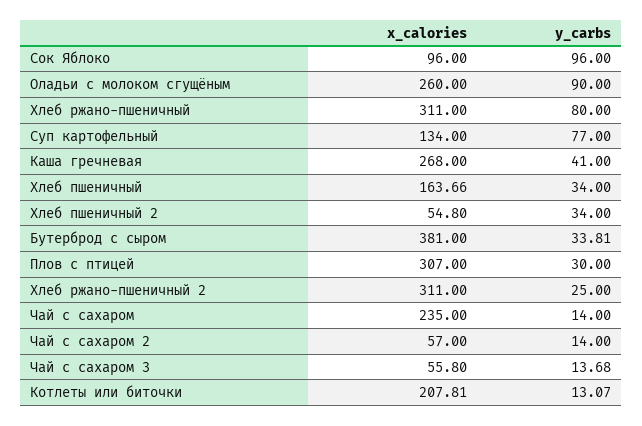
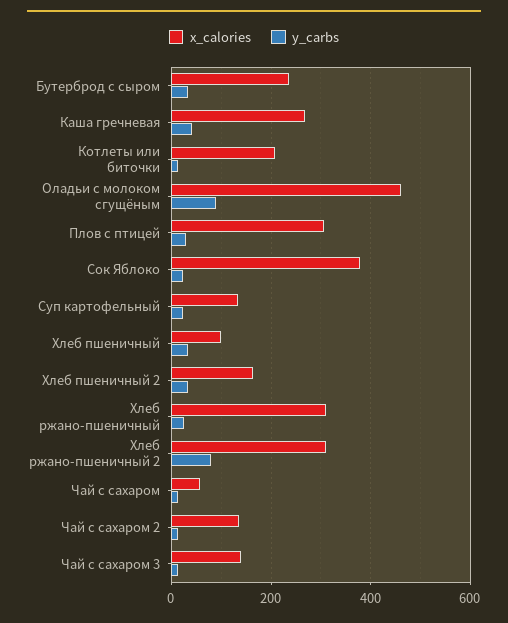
  {
    "x_calories": {
-     "Сок Яблоко": 96,
+     "Сок Яблоко": 380,
-     "Оладьи с молоком сгущёным": 260,
+     "Оладьи с молоком сгущёным": 460,
      "Хлеб ржано-пшеничный": 311,
      "Суп картофельный": 134,
      "Каша гречневая": 268,
-     "Хлеб пшеничный": 163.66,
+     "Хлеб пшеничный": 100,
-     "Хлеб пшеничный 2": 54.8,
+     "Хлеб пшеничный 2": 160,
-     "Бутерброд с сыром": 381,
+     "Бутерброд с сыром": 240,
      "Плов с птицей": 307,
      "Хлеб ржано-пшеничный 2": 311,
-     "Чай с сахаром": 235,
+     "Чай с сахаром": 60,
-     "Чай с сахаром 2": 57,
+     "Чай с сахаром 2": 140,
-     "Чай с сахаром 3": 55.8,
+     "Чай с сахаром 3": 140,
      "Котлеты или биточки": 207.81
    },
    "y_carbs": {
-     "Сок Яблоко": 96,
+     "Сок Яблоко": 20,
      "Оладьи с молоком сгущёным": 90,
-     "Хлеб ржано-пшеничный": 80,
+     "Хлеб ржано-пшеничный": 20,
-     "Суп картофельный": 77,
+     "Суп картофельный": 20,
      "Каша гречневая": 41,
      "Хлеб пшеничный": 34,
      "Хлеб пшеничный 2": 34,
      "Бутерброд с сыром": 33.81,
      "Плов с птицей": 30,
-     "Хлеб ржано-пшеничный 2": 25,
+     "Хлеб ржано-пшеничный 2": 80,
      "Чай с сахаром": 14,
      "Чай с сахаром 2": 14,
      "Чай с сахаром 3": 13.68,
      "Котлеты или биточки": 13.07
    }
  }

